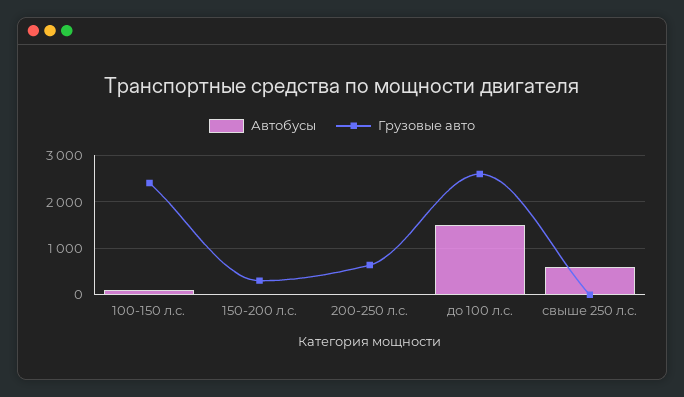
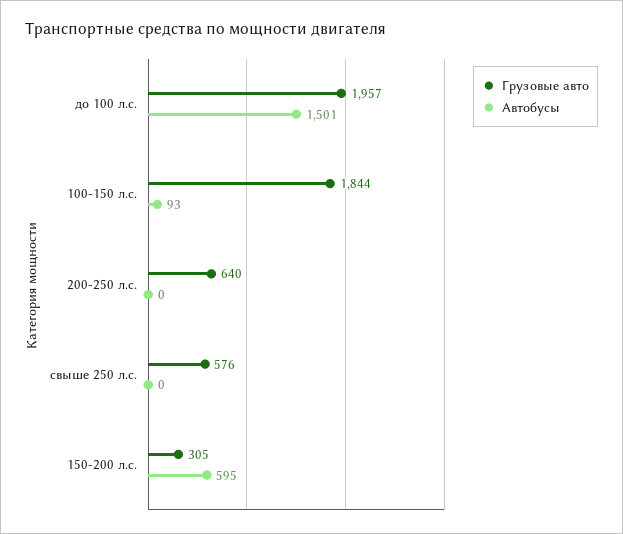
  {
    "Автобусы": {
      "100-150 л.с.": 93,
-     "150-200 л.с.": 0,
+     "150-200 л.с.": 595,
      "200-250 л.с.": 0,
      "до 100 л.с.": 1501,
-     "свыше 250 л.с.": 600
+     "свыше 250 л.с.": 0
    },
    "Грузовые авто": {
-     "100-150 л.с.": 2400,
+     "100-150 л.с.": 1844,
      "150-200 л.с.": 305,
      "200-250 л.с.": 640,
-     "до 100 л.с.": 2600,
+     "до 100 л.с.": 1957,
-     "свыше 250 л.с.": 0
+     "свыше 250 л.с.": 576
    }
  }

